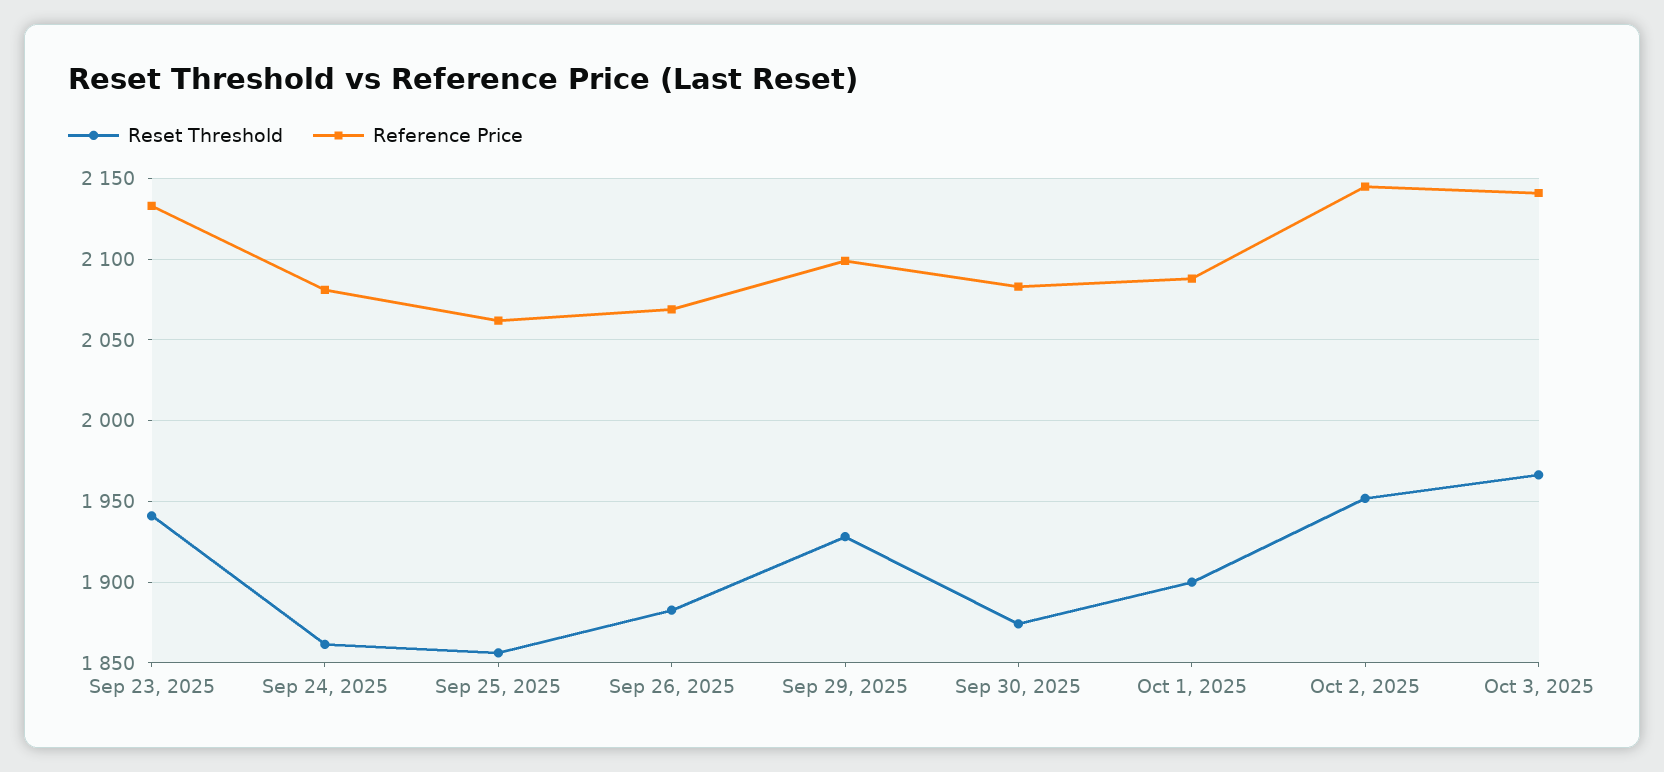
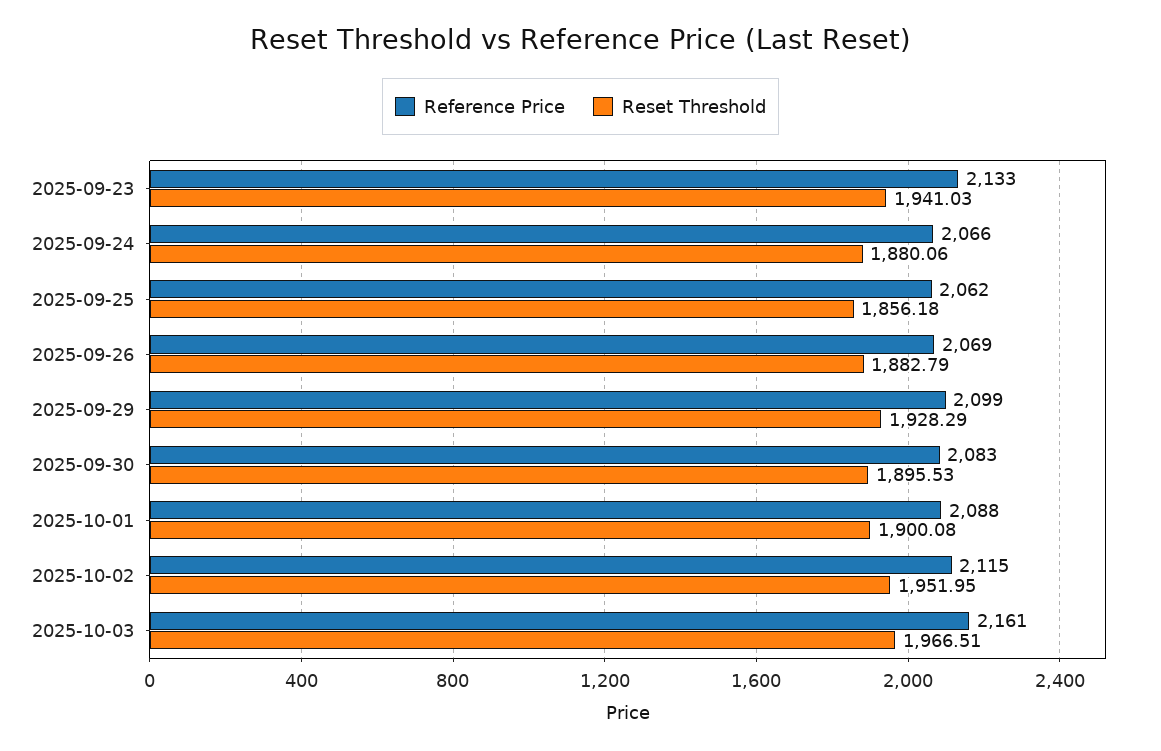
  {
    "Reset Threshold": {
      "Sep 23, 2025": 1941.03,
-     "Sep 24, 2025": 1860,
+     "Sep 24, 2025": 1880.06,
      "Sep 25, 2025": 1856.18,
      "Sep 26, 2025": 1882.79,
      "Sep 29, 2025": 1928.29,
-     "Sep 30, 2025": 1875,
+     "Sep 30, 2025": 1895.53,
      "Oct 1, 2025": 1900.08,
      "Oct 2, 2025": 1951.95,
      "Oct 3, 2025": 1966.51
    },
    "Reference Price": {
      "Sep 23, 2025": 2133,
-     "Sep 24, 2025": 2080,
+     "Sep 24, 2025": 2066,
      "Sep 25, 2025": 2062,
      "Sep 26, 2025": 2069,
      "Sep 29, 2025": 2099,
      "Sep 30, 2025": 2083,
      "Oct 1, 2025": 2088,
-     "Oct 2, 2025": 2145,
+     "Oct 2, 2025": 2115,
-     "Oct 3, 2025": 2140
+     "Oct 3, 2025": 2161
    }
  }

